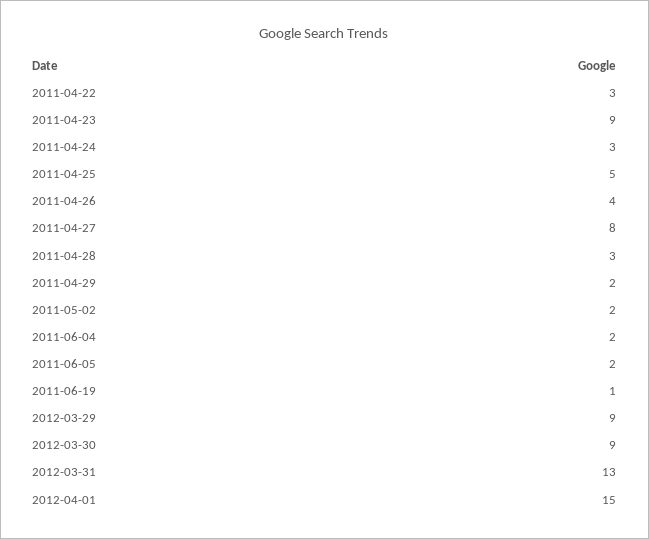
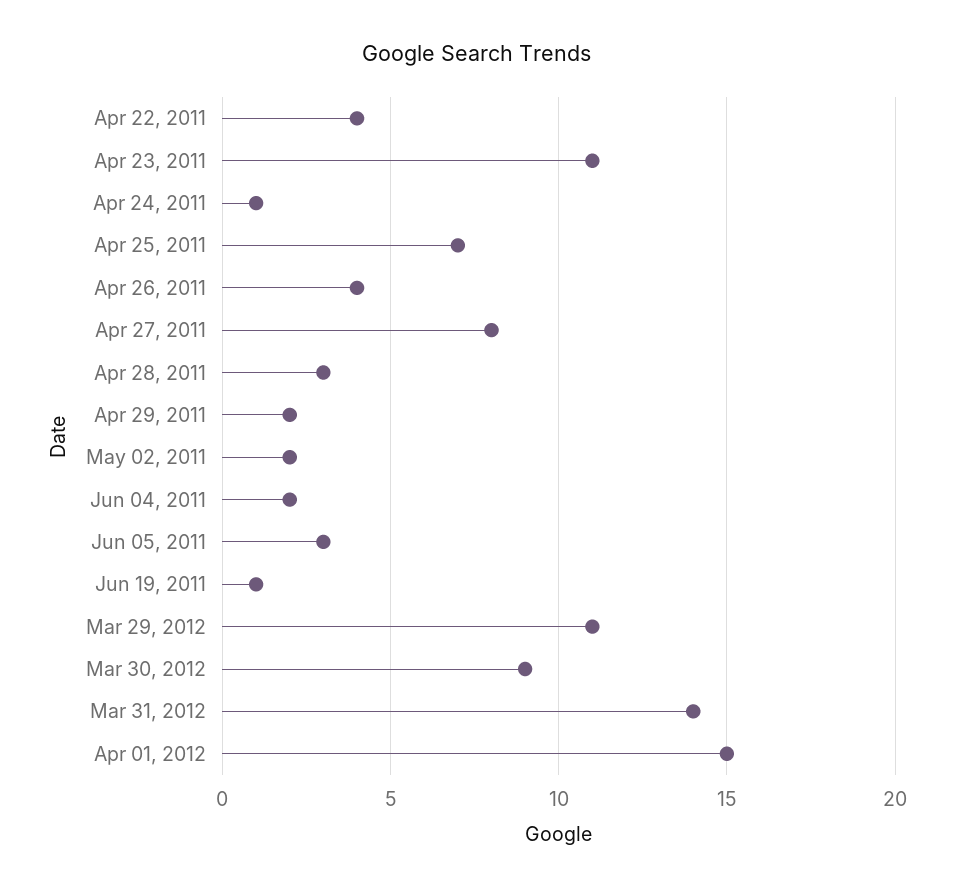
  {
-   "2011-04-22": 3,
+   "2011-04-22": 4,
-   "2011-04-23": 9,
+   "2011-04-23": 11,
-   "2011-04-24": 3,
+   "2011-04-24": 1,
-   "2011-04-25": 5,
+   "2011-04-25": 7,
    "2011-04-26": 4,
    "2011-04-27": 8,
    "2011-04-28": 3,
    "2011-04-29": 2,
    "2011-05-02": 2,
    "2011-06-04": 2,
-   "2011-06-05": 2,
+   "2011-06-05": 3,
    "2011-06-19": 1,
-   "2012-03-29": 9,
+   "2012-03-29": 11,
    "2012-03-30": 9,
-   "2012-03-31": 13,
+   "2012-03-31": 14,
    "2012-04-01": 15
  }

